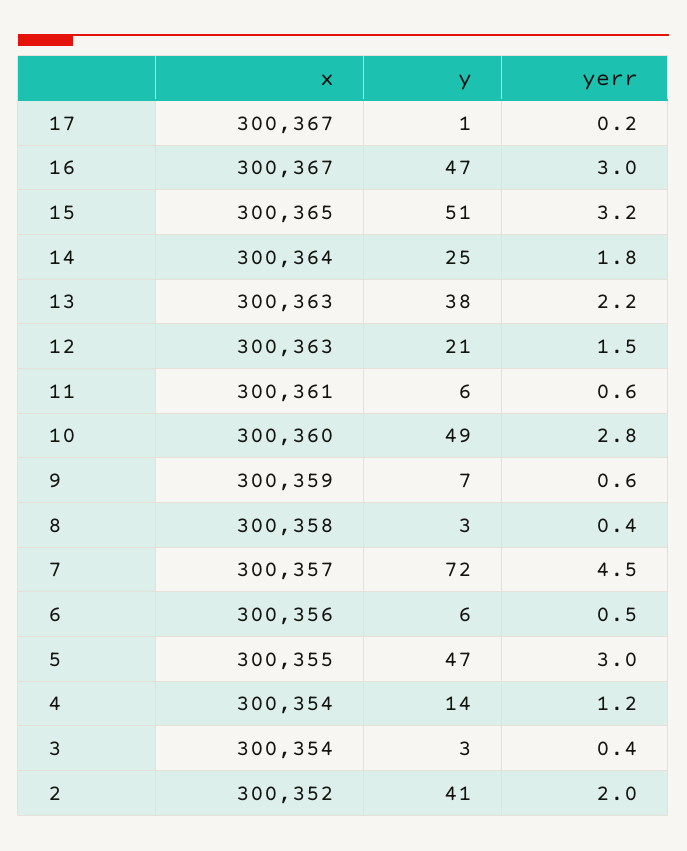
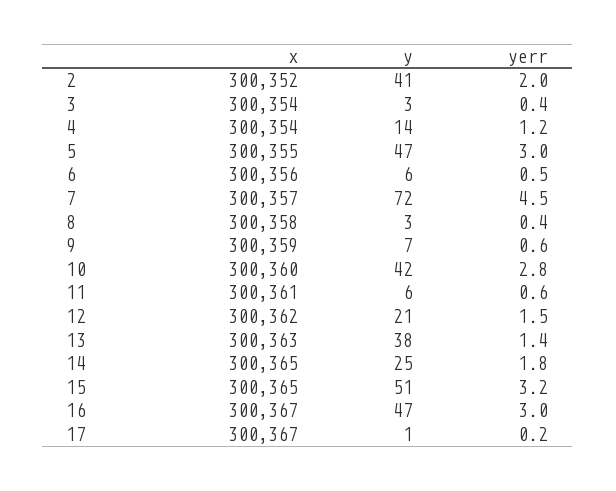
  {
    "x": {
      "17": 300367,
      "16": 300367,
      "15": 300365,
-     "14": 300364,
+     "14": 300365,
      "13": 300363,
-     "12": 300363,
+     "12": 300362,
      "11": 300361,
      "10": 300360,
      "9": 300359,
      "8": 300358,
      "7": 300357,
      "6": 300356,
      "5": 300355,
      "4": 300354,
      "3": 300354,
      "2": 300352
    },
    "y": {
      "17": 1,
      "16": 47,
      "15": 51,
      "14": 25,
      "13": 38,
      "12": 21,
      "11": 6,
-     "10": 49,
+     "10": 42,
      "9": 7,
      "8": 3,
      "7": 72,
      "6": 6,
      "5": 47,
      "4": 14,
      "3": 3,
      "2": 41
    },
    "yerr": {
      "17": 0.2,
      "16": 3,
      "15": 3.2,
      "14": 1.8,
-     "13": 2.2,
+     "13": 1.4,
      "12": 1.5,
      "11": 0.6,
      "10": 2.8,
      "9": 0.6,
      "8": 0.4,
      "7": 4.5,
      "6": 0.5,
      "5": 3,
      "4": 1.2,
      "3": 0.4,
      "2": 2
    }
  }

